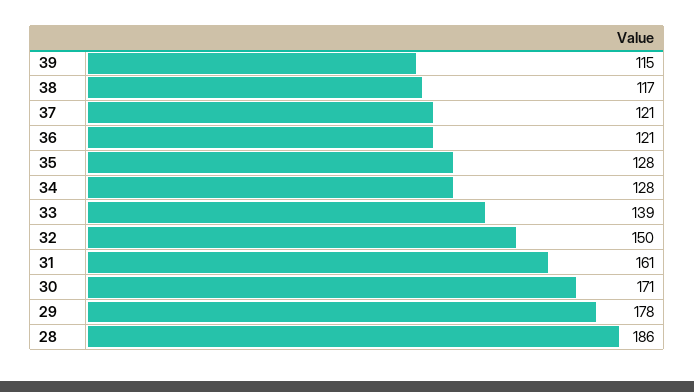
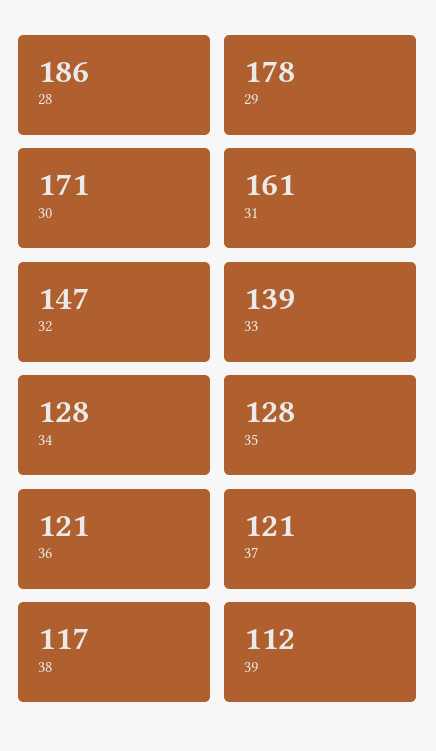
  {
-   "39": 115,
+   "39": 112,
    "38": 117,
    "37": 121,
    "36": 121,
    "35": 128,
    "34": 128,
    "33": 139,
-   "32": 150,
+   "32": 147,
    "31": 161,
    "30": 171,
    "29": 178,
    "28": 186
  }

